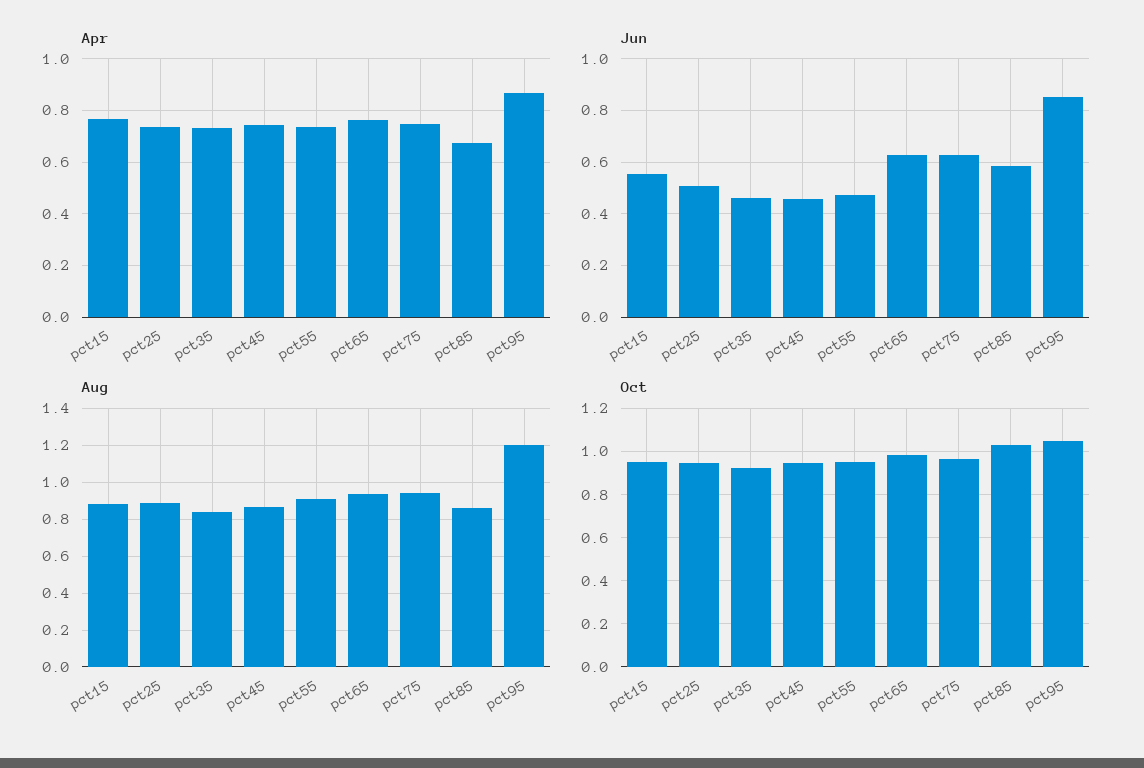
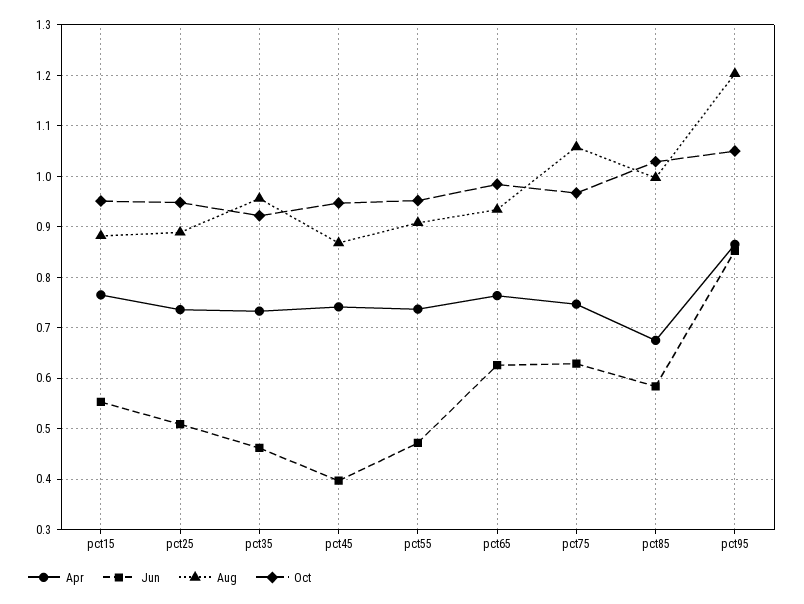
  {
    "Apr": {
      "pct15": 0.76,
      "pct25": 0.74,
      "pct35": 0.74,
      "pct45": 0.74,
      "pct55": 0.74,
      "pct65": 0.76,
      "pct75": 0.74,
      "pct85": 0.68,
      "pct95": 0.86
    },
    "Jun": {
      "pct15": 0.56,
      "pct25": 0.5,
      "pct35": 0.46,
-     "pct45": 0.45,
+     "pct45": 0.4,
      "pct55": 0.48,
      "pct65": 0.62,
      "pct75": 0.62,
      "pct85": 0.58,
      "pct95": 0.86
    },
    "Aug": {
      "pct15": 0.88,
      "pct25": 0.88,
-     "pct35": 0.85,
+     "pct35": 0.96,
      "pct45": 0.86,
      "pct55": 0.9,
      "pct65": 0.94,
-     "pct75": 0.95,
+     "pct75": 1.06,
-     "pct85": 0.85,
+     "pct85": 1,
      "pct95": 1.2
    },
    "Oct": {
      "pct15": 0.96,
      "pct25": 0.94,
      "pct35": 0.92,
      "pct45": 0.94,
      "pct55": 0.96,
      "pct65": 0.98,
      "pct75": 0.96,
      "pct85": 1.02,
      "pct95": 1.06
    }
  }

